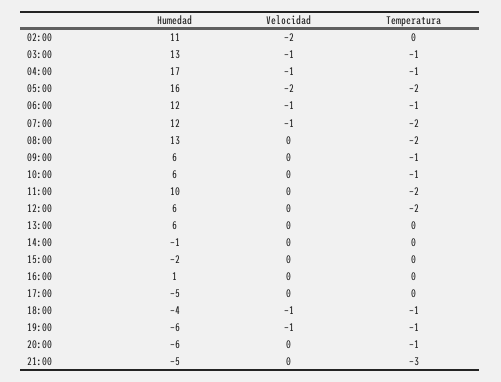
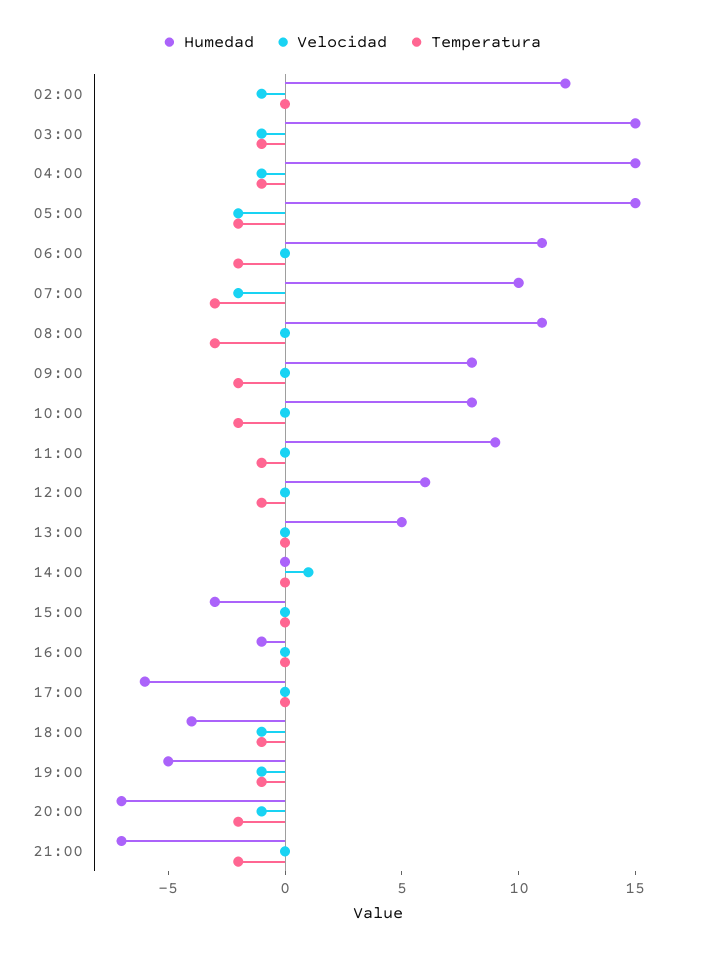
  {
    "Humedad": {
-     "02:00": 11,
+     "02:00": 12,
-     "03:00": 13,
+     "03:00": 15,
-     "04:00": 17,
+     "04:00": 15,
-     "05:00": 16,
+     "05:00": 15,
-     "06:00": 12,
+     "06:00": 11,
-     "07:00": 12,
+     "07:00": 10,
-     "08:00": 13,
+     "08:00": 11,
-     "09:00": 6,
+     "09:00": 8,
-     "10:00": 6,
+     "10:00": 8,
-     "11:00": 10,
+     "11:00": 9,
      "12:00": 6,
-     "13:00": 6,
+     "13:00": 5,
-     "14:00": -1,
+     "14:00": 0,
-     "15:00": -2,
+     "15:00": -3,
-     "16:00": 1,
+     "16:00": -1,
-     "17:00": -5,
+     "17:00": -6,
      "18:00": -4,
-     "19:00": -6,
+     "19:00": -5,
-     "20:00": -6,
+     "20:00": -7,
-     "21:00": -5
+     "21:00": -7
    },
    "Velocidad": {
-     "02:00": -2,
+     "02:00": -1,
      "03:00": -1,
      "04:00": -1,
      "05:00": -2,
-     "06:00": -1,
+     "06:00": 0,
-     "07:00": -1,
+     "07:00": -2,
      "08:00": 0,
      "09:00": 0,
      "10:00": 0,
      "11:00": 0,
      "12:00": 0,
      "13:00": 0,
-     "14:00": 0,
+     "14:00": 1,
      "15:00": 0,
      "16:00": 0,
      "17:00": 0,
      "18:00": -1,
      "19:00": -1,
-     "20:00": 0,
+     "20:00": -1,
      "21:00": 0
    },
    "Temperatura": {
      "02:00": 0,
      "03:00": -1,
      "04:00": -1,
      "05:00": -2,
-     "06:00": -1,
+     "06:00": -2,
-     "07:00": -2,
+     "07:00": -3,
-     "08:00": -2,
+     "08:00": -3,
-     "09:00": -1,
+     "09:00": -2,
-     "10:00": -1,
+     "10:00": -2,
-     "11:00": -2,
+     "11:00": -1,
-     "12:00": -2,
+     "12:00": -1,
      "13:00": 0,
      "14:00": 0,
      "15:00": 0,
      "16:00": 0,
      "17:00": 0,
      "18:00": -1,
      "19:00": -1,
-     "20:00": -1,
+     "20:00": -2,
-     "21:00": -3
+     "21:00": -2
    }
  }

